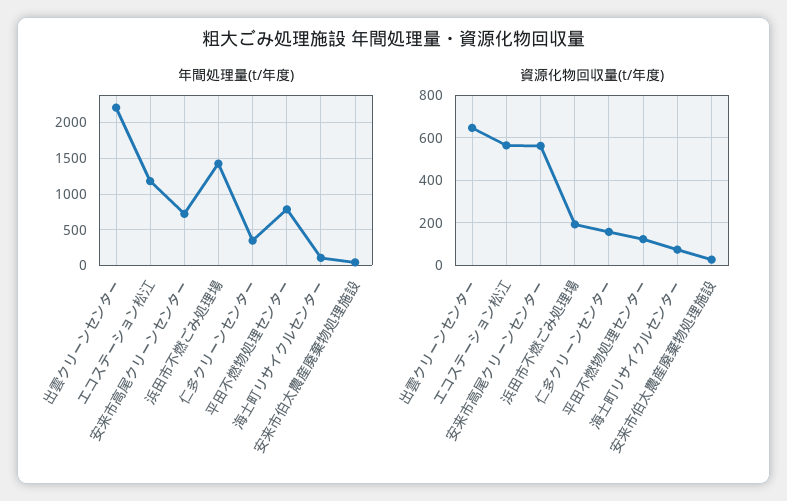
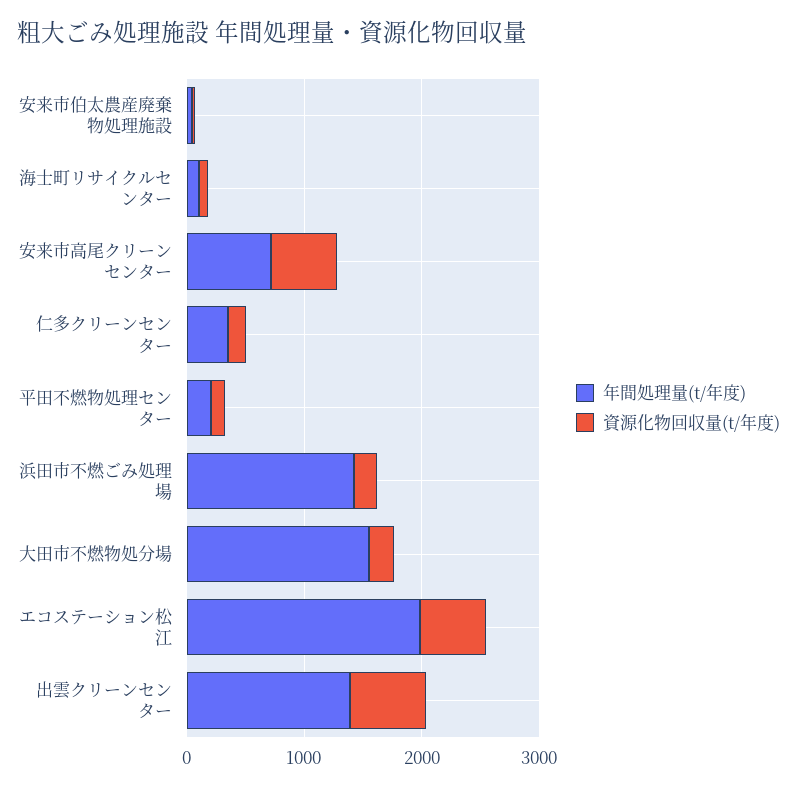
  {
    "年間処理量(t/年度)": {
-     "出雲クリーンセンター": 2200,
+     "出雲クリーンセンター": 1400,
-     "エコステーション松江": 1200,
+     "エコステーション松江": 2000,
      "安来市高尾クリーンセンター": 700,
      "浜田市不燃ごみ処理場": 1400,
      "仁多クリーンセンター": 300,
-     "平田不燃物処理センター": 800,
+     "平田不燃物処理センター": 200,
      "海士町リサイクルセンター": 100,
-     "安来市伯太農産廃棄物処理施設": 0
+     "安来市伯太農産廃棄物処理施設": 0,
+     "大田市不燃物処分場": 1600
    },
    "資源化物回収量(t/年度)": {
      "出雲クリーンセンター": 650,
      "エコステーション松江": 550,
      "安来市高尾クリーンセンター": 550,
      "浜田市不燃ごみ処理場": 200,
      "仁多クリーンセンター": 150,
      "平田不燃物処理センター": 100,
      "海士町リサイクルセンター": 50,
-     "安来市伯太農産廃棄物処理施設": 50
+     "安来市伯太農産廃棄物処理施設": 50,
+     "大田市不燃物処分場": 200
    }
  }

